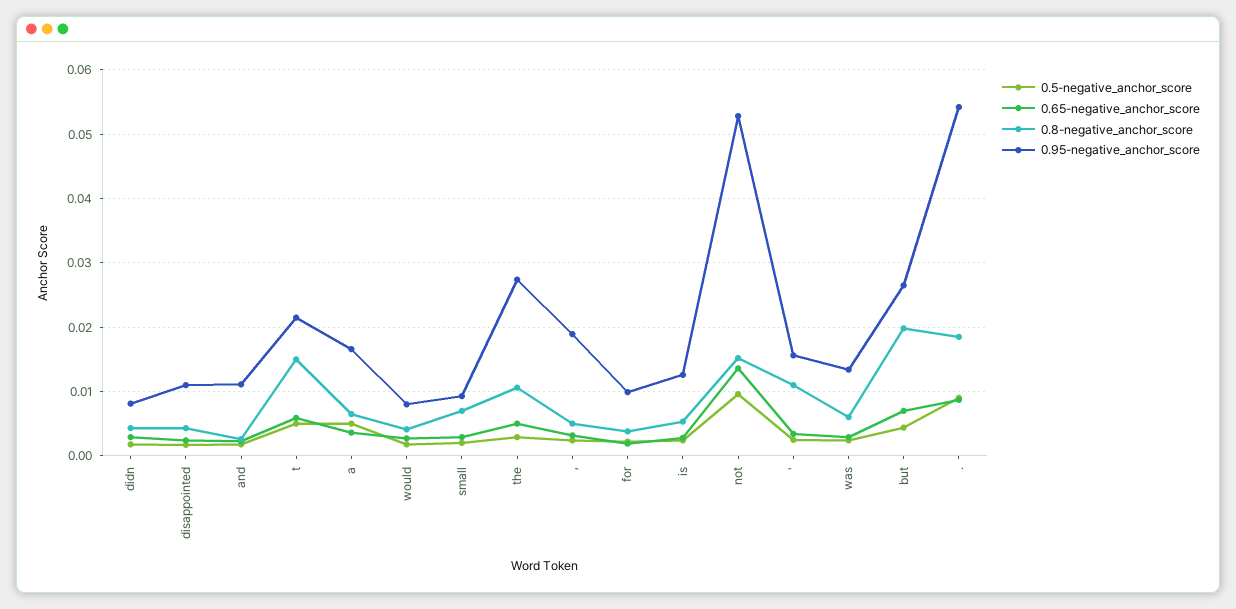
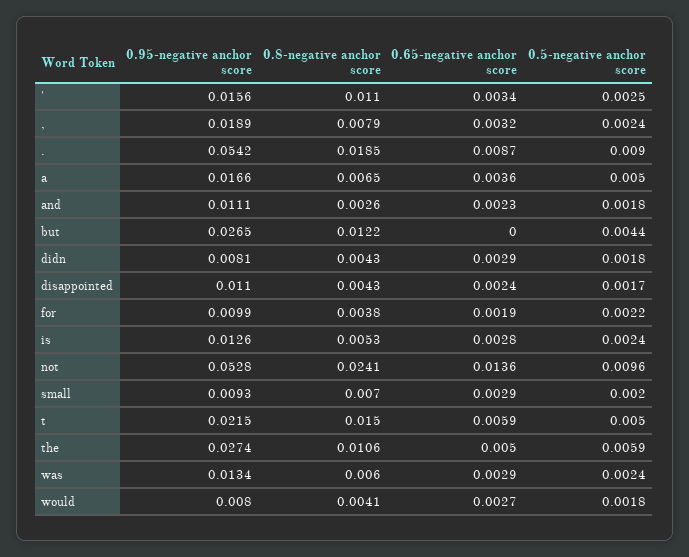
  {
    "0.5-negative_anchor_score": {
      "didn": 0.0018,
      "disappointed": 0.0017,
      "and": 0.0018,
      "t": 0.005,
      "a": 0.005,
      "would": 0.0018,
      "small": 0.002,
-     "the": 0.003,
+     "the": 0.0059,
      ",": 0.0024,
      "for": 0.0022,
      "is": 0.0024,
      "not": 0.0096,
      "'": 0.0025,
      "was": 0.0024,
      "but": 0.0044,
      ".": 0.009
    },
    "0.65-negative_anchor_score": {
      "didn": 0.0029,
      "disappointed": 0.0024,
      "and": 0.0023,
      "t": 0.0059,
      "a": 0.0036,
      "would": 0.0027,
      "small": 0.0029,
      "the": 0.005,
      ",": 0.0032,
      "for": 0.0019,
      "is": 0.0028,
      "not": 0.0136,
      "'": 0.0034,
      "was": 0.0029,
-     "but": 0.007,
+     "but": 0,
      ".": 0.0087
    },
    "0.8-negative_anchor_score": {
      "didn": 0.0043,
      "disappointed": 0.0043,
      "and": 0.0026,
      "t": 0.015,
      "a": 0.0065,
      "would": 0.0041,
      "small": 0.007,
      "the": 0.0106,
-     ",": 0.005,
+     ",": 0.0079,
      "for": 0.0038,
      "is": 0.0053,
-     "not": 0.015,
+     "not": 0.0241,
      "'": 0.011,
      "was": 0.006,
-     "but": 0.02,
+     "but": 0.0122,
      ".": 0.0185
    },
    "0.95-negative_anchor_score": {
      "didn": 0.0081,
      "disappointed": 0.011,
      "and": 0.0111,
      "t": 0.0215,
      "a": 0.0166,
      "would": 0.008,
      "small": 0.0093,
      "the": 0.0274,
      ",": 0.0189,
      "for": 0.0099,
      "is": 0.0126,
      "not": 0.0528,
      "'": 0.0156,
      "was": 0.0134,
      "but": 0.0265,
      ".": 0.0542
    }
  }

